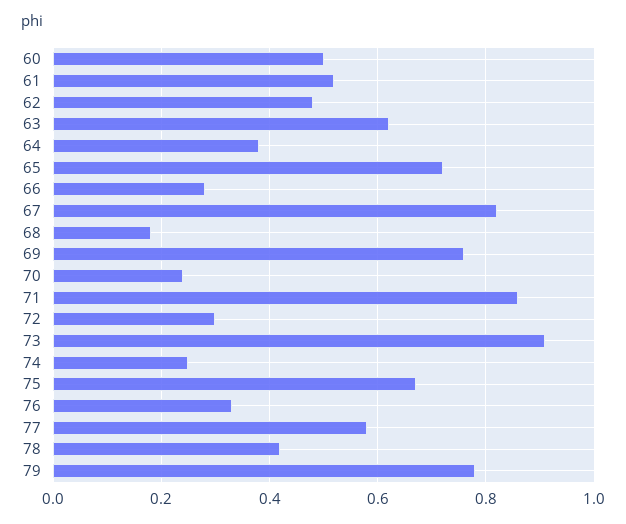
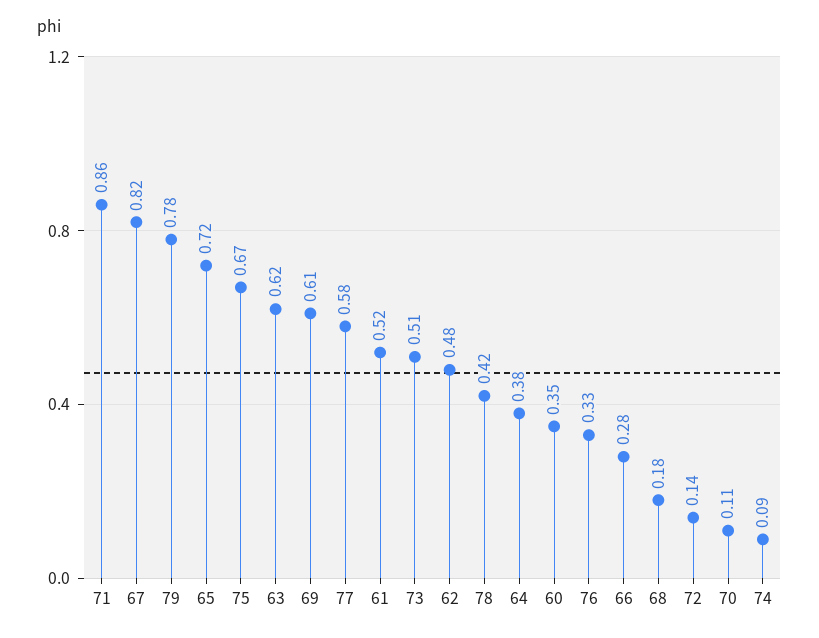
  {
-   "60": 0.5,
+   "60": 0.35,
    "61": 0.52,
    "62": 0.48,
    "63": 0.62,
    "64": 0.38,
    "65": 0.72,
    "66": 0.28,
    "67": 0.82,
    "68": 0.18,
-   "69": 0.75,
+   "69": 0.61,
-   "70": 0.25,
+   "70": 0.11,
    "71": 0.86,
-   "72": 0.3,
+   "72": 0.14,
-   "73": 0.9,
+   "73": 0.51,
-   "74": 0.25,
+   "74": 0.09,
    "75": 0.67,
    "76": 0.33,
    "77": 0.58,
    "78": 0.42,
    "79": 0.78
  }

